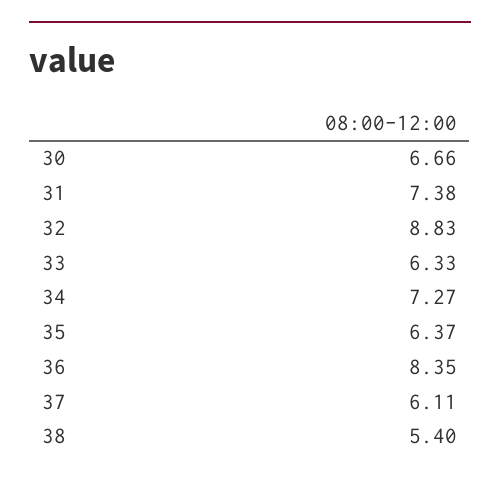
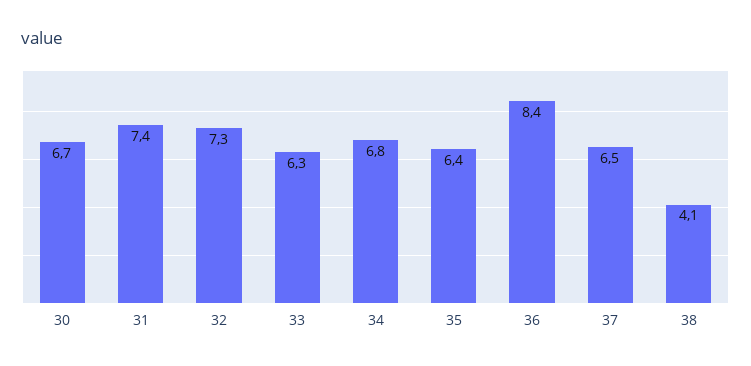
  {
    "30": 6.66,
    "31": 7.38,
-   "32": 8.83,
+   "32": 7.3,
    "33": 6.33,
-   "34": 7.27,
+   "34": 6.8,
    "35": 6.37,
    "36": 8.35,
-   "37": 6.11,
+   "37": 6.5,
-   "38": 5.4
+   "38": 4.1
  }

